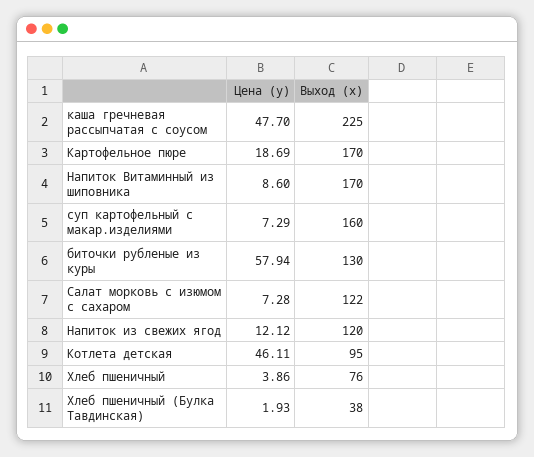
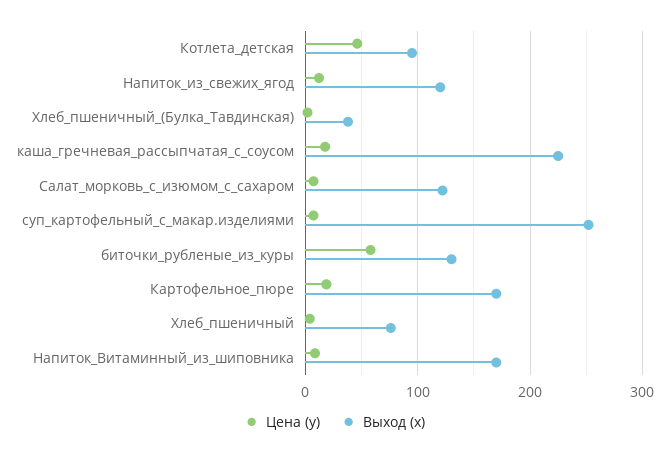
  {
    "Цена (y)": {
-     "каша гречневая рассыпчатая с соусом": 47.7,
+     "каша гречневая рассыпчатая с соусом": 20,
      "Картофельное пюре": 18.69,
      "Напиток Витаминный из шиповника": 8.6,
      "суп картофельный с макар.изделиями": 7.29,
      "биточки рубленые из куры": 57.94,
      "Салат морковь с изюмом с сахаром": 7.28,
      "Напиток из свежих ягод": 12.12,
      "Котлета детская": 46.11,
      "Хлеб пшеничный": 3.86,
      "Хлеб пшеничный (Булка Тавдинская)": 1.93
    },
    "Выход (x)": {
      "каша гречневая рассыпчатая с соусом": 225,
      "Картофельное пюре": 170,
      "Напиток Витаминный из шиповника": 170,
-     "суп картофельный с макар.изделиями": 160,
+     "суп картофельный с макар.изделиями": 250,
      "биточки рубленые из куры": 130,
      "Салат морковь с изюмом с сахаром": 122,
      "Напиток из свежих ягод": 120,
      "Котлета детская": 95,
      "Хлеб пшеничный": 76,
      "Хлеб пшеничный (Булка Тавдинская)": 38
    }
  }

